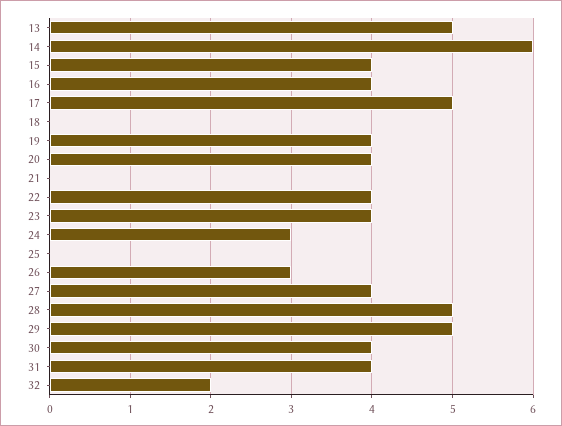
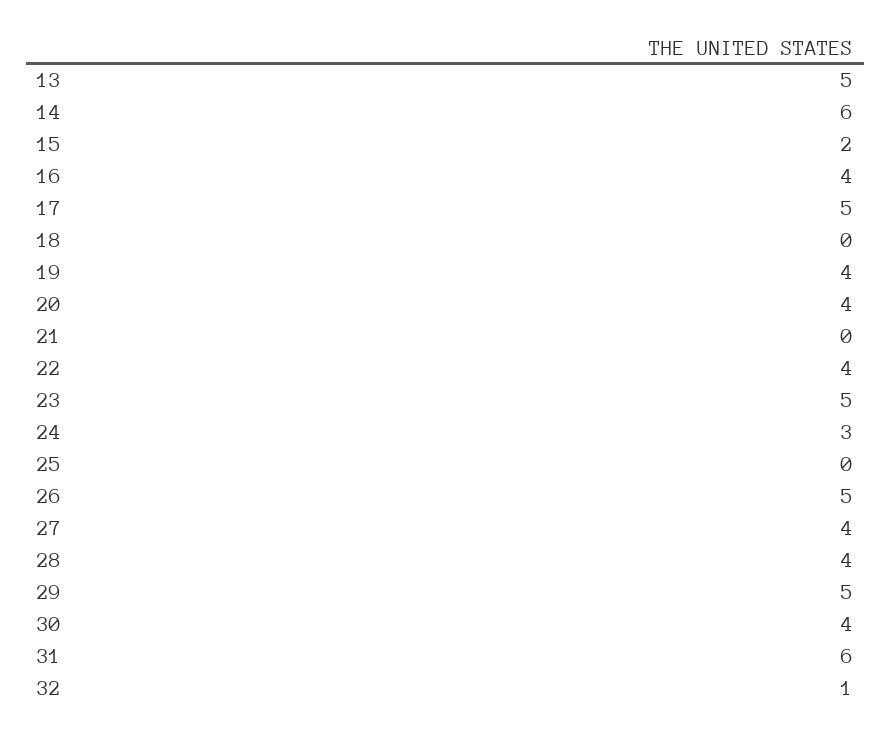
  {
    "13": 5,
    "14": 6,
-   "15": 4,
+   "15": 2,
    "16": 4,
    "17": 5,
    "18": 0,
    "19": 4,
    "20": 4,
    "21": 0,
    "22": 4,
-   "23": 4,
+   "23": 5,
    "24": 3,
    "25": 0,
-   "26": 3,
+   "26": 5,
    "27": 4,
-   "28": 5,
+   "28": 4,
    "29": 5,
    "30": 4,
-   "31": 4,
+   "31": 6,
-   "32": 2
+   "32": 1
  }

